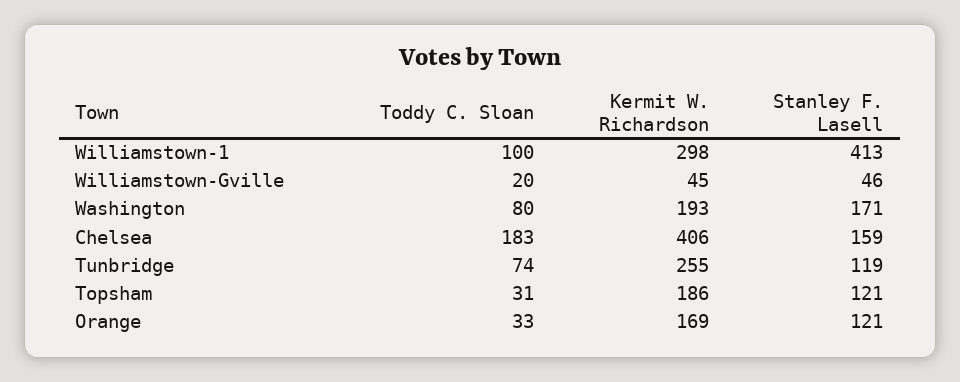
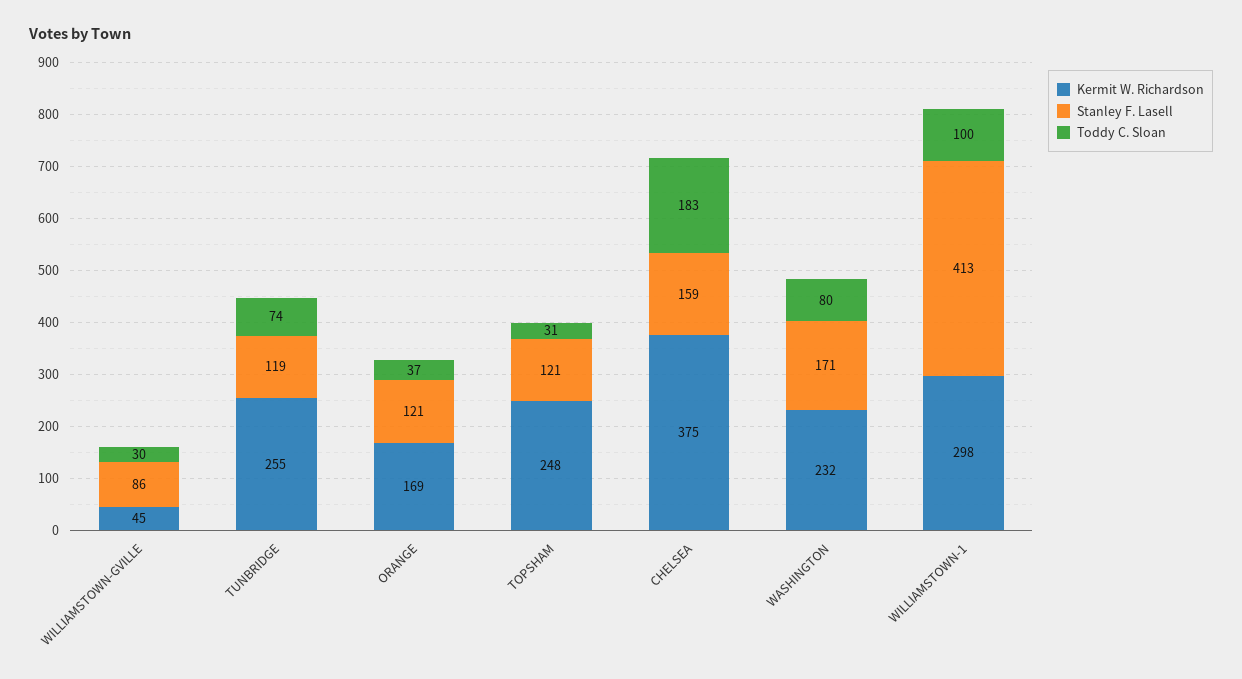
  {
    "Toddy C. Sloan": {
      "Williamstown-1": 100,
-     "Williamstown-Gville": 20,
+     "Williamstown-Gville": 30,
      "Washington": 80,
      "Chelsea": 183,
      "Tunbridge": 74,
      "Topsham": 31,
-     "Orange": 33
+     "Orange": 37
    },
    "Kermit W. Richardson": {
      "Williamstown-1": 298,
      "Williamstown-Gville": 45,
-     "Washington": 193,
+     "Washington": 232,
-     "Chelsea": 406,
+     "Chelsea": 375,
      "Tunbridge": 255,
-     "Topsham": 186,
+     "Topsham": 248,
      "Orange": 169
    },
    "Stanley F. Lasell": {
      "Williamstown-1": 413,
-     "Williamstown-Gville": 46,
+     "Williamstown-Gville": 86,
      "Washington": 171,
      "Chelsea": 159,
      "Tunbridge": 119,
      "Topsham": 121,
      "Orange": 121
    }
  }

